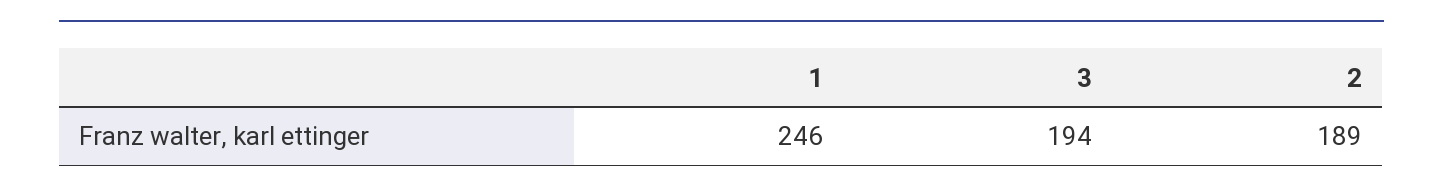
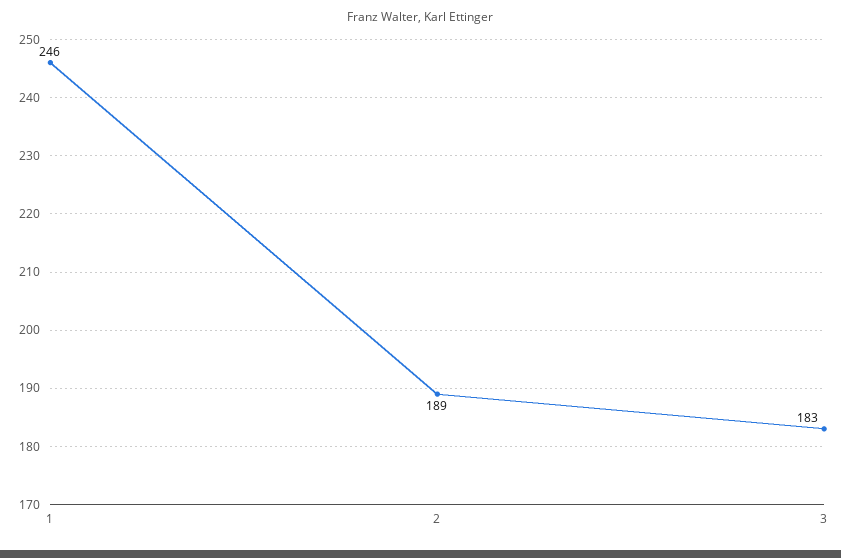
  {
    "1": 246,
-   "3": 194,
+   "3": 183,
    "2": 189
  }

